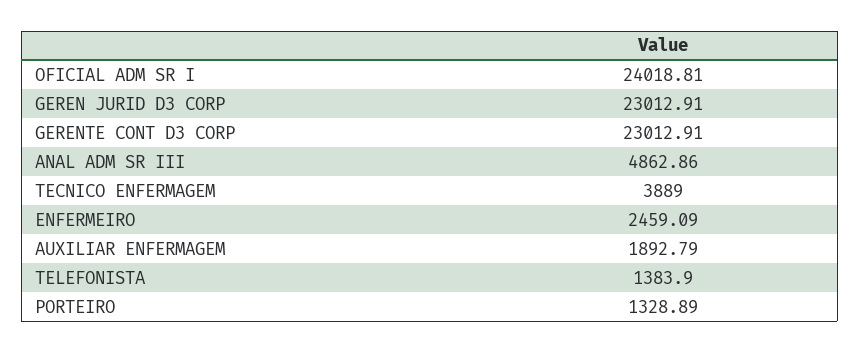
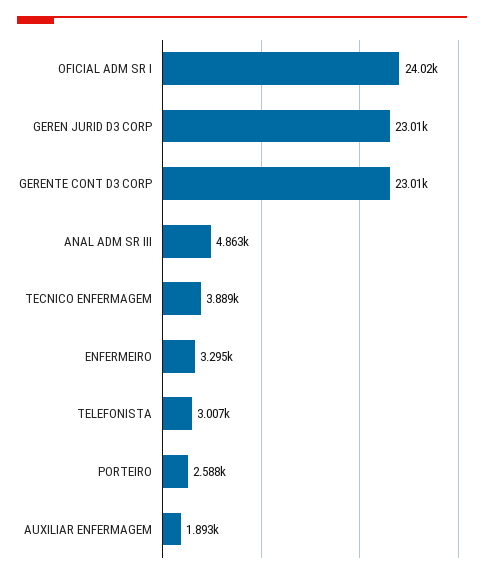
  {
    "OFICIAL ADM SR I": 24018.81,
    "GEREN JURID D3 CORP": 23012.91,
    "GERENTE CONT D3 CORP": 23012.91,
    "ANAL ADM SR III": 4862.86,
    "TECNICO ENFERMAGEM": 3889,
-   "ENFERMEIRO": 2459.09,
+   "ENFERMEIRO": 3295,
    "AUXILIAR ENFERMAGEM": 1892.79,
-   "TELEFONISTA": 1383.9,
+   "TELEFONISTA": 3007,
-   "PORTEIRO": 1328.89
+   "PORTEIRO": 2588
  }

